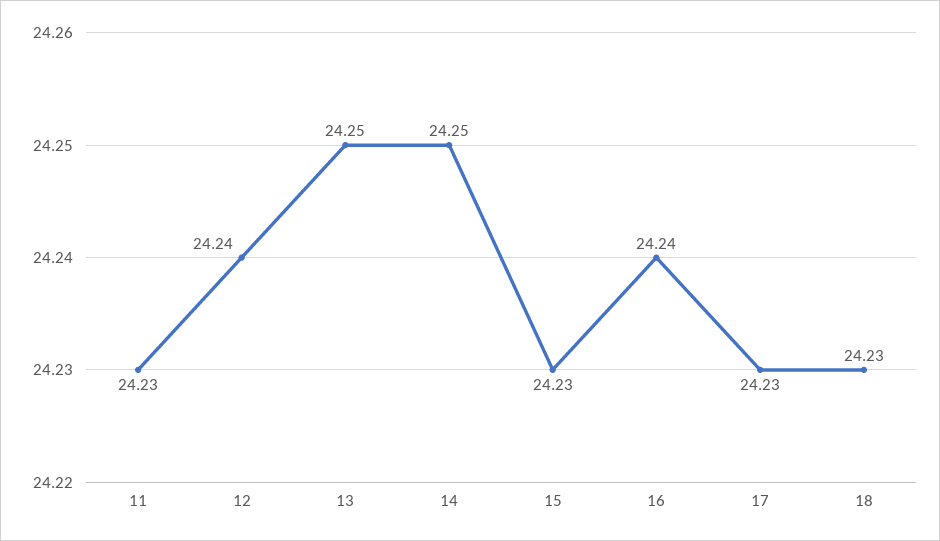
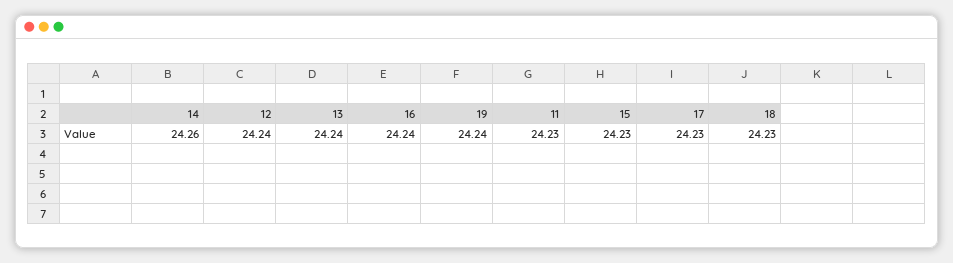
  {
    "11": 24.23,
    "12": 24.24,
-   "13": 24.25,
+   "13": 24.24,
-   "14": 24.25,
+   "14": 24.26,
    "15": 24.23,
    "16": 24.24,
    "17": 24.23,
-   "18": 24.23
+   "18": 24.23,
+   "19": 24.24
  }

